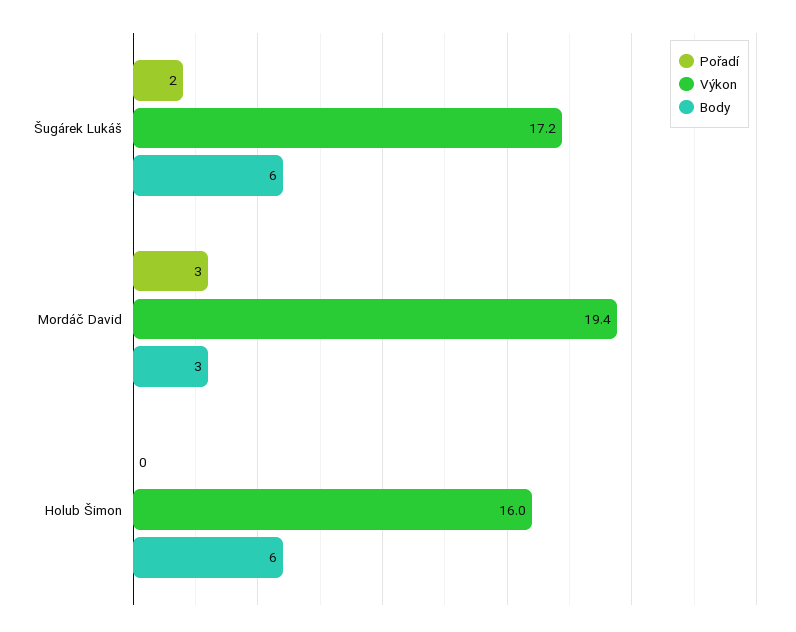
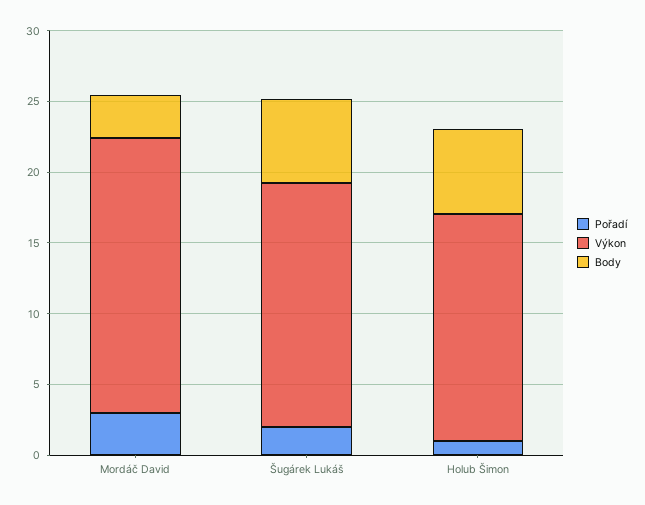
  {
    "Pořadí": {
      "Šugárek Lukáš": 2,
      "Mordáč David": 3,
-     "Holub Šimon": 0
+     "Holub Šimon": 1
    },
    "Výkon": {
      "Šugárek Lukáš": 17.2,
      "Mordáč David": 19.4,
      "Holub Šimon": 16
    },
    "Body": {
      "Šugárek Lukáš": 6,
      "Mordáč David": 3,
      "Holub Šimon": 6
    }
  }

